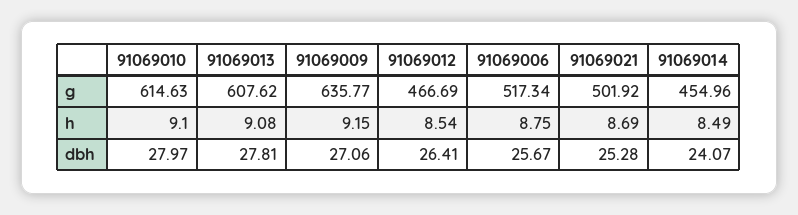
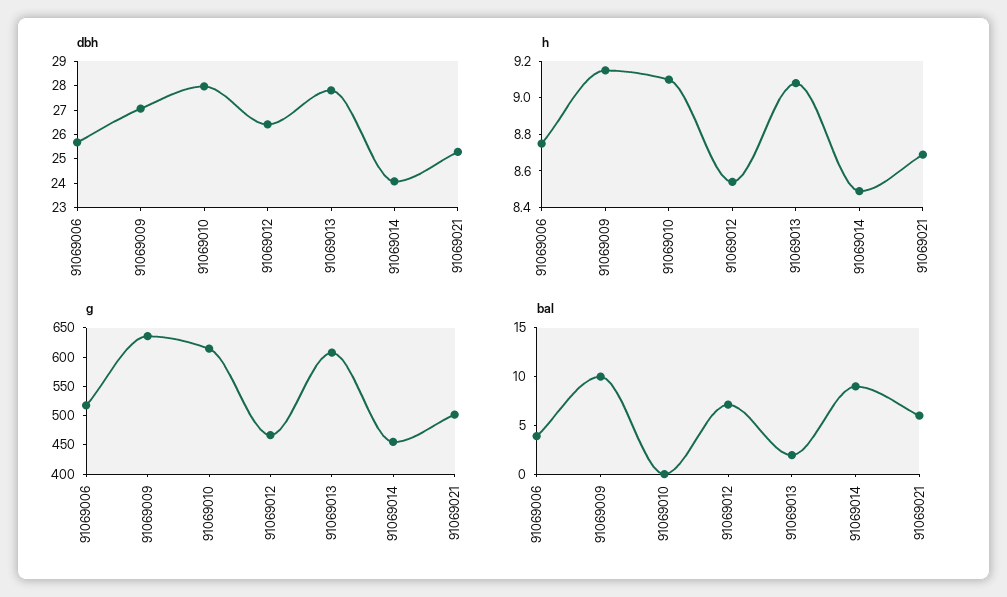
  {
    "g": {
      "91069010": 614.63,
      "91069013": 607.62,
      "91069009": 635.77,
      "91069012": 466.69,
      "91069006": 517.34,
      "91069021": 501.92,
      "91069014": 454.96
    },
    "h": {
      "91069010": 9.1,
      "91069013": 9.08,
      "91069009": 9.15,
      "91069012": 8.54,
      "91069006": 8.75,
      "91069021": 8.69,
      "91069014": 8.49
    },
    "dbh": {
      "91069010": 27.97,
      "91069013": 27.81,
      "91069009": 27.06,
      "91069012": 26.41,
      "91069006": 25.67,
      "91069021": 25.28,
      "91069014": 24.07
-   }
+   },
+   "bal": {
+     "91069006": 4,
+     "91069009": 10,
+     "91069010": 0,
+     "91069012": 7,
+     "91069013": 2,
+     "91069014": 9,
+     "91069021": 6
+   }
  }

